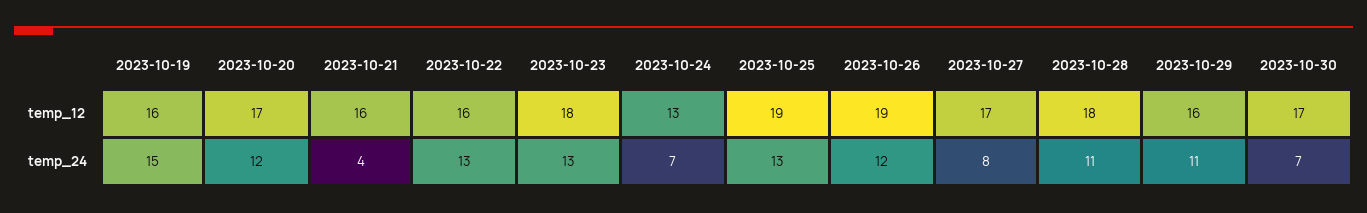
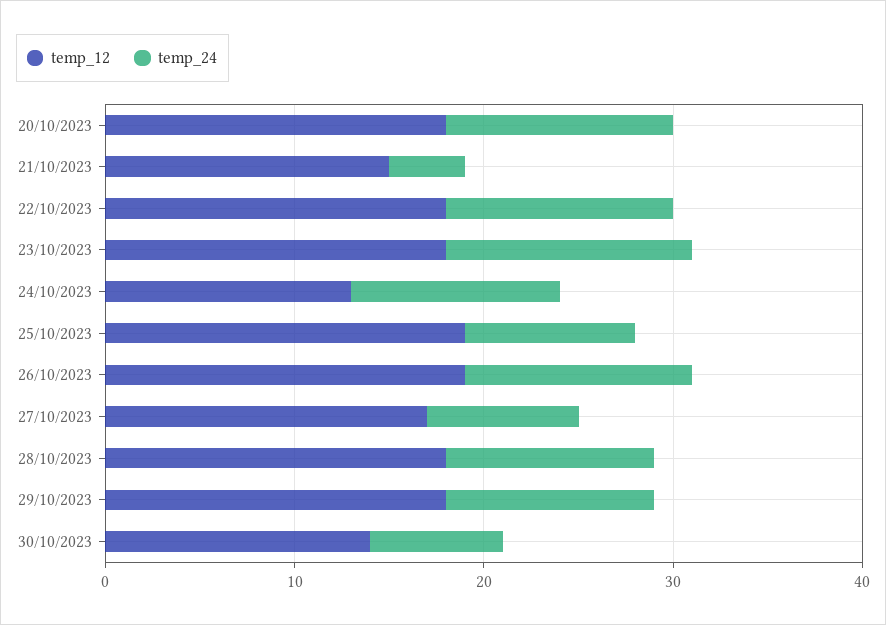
  {
    "temp_12": {
-     "2023-10-19": 16,
-     "2023-10-20": 17,
+     "2023-10-20": 18,
-     "2023-10-21": 16,
+     "2023-10-21": 15,
-     "2023-10-22": 16,
+     "2023-10-22": 18,
      "2023-10-23": 18,
      "2023-10-24": 13,
      "2023-10-25": 19,
      "2023-10-26": 19,
      "2023-10-27": 17,
      "2023-10-28": 18,
-     "2023-10-29": 16,
+     "2023-10-29": 18,
-     "2023-10-30": 17
+     "2023-10-30": 14
    },
    "temp_24": {
-     "2023-10-19": 15,
      "2023-10-20": 12,
      "2023-10-21": 4,
-     "2023-10-22": 13,
+     "2023-10-22": 12,
      "2023-10-23": 13,
-     "2023-10-24": 7,
+     "2023-10-24": 11,
-     "2023-10-25": 13,
+     "2023-10-25": 9,
      "2023-10-26": 12,
      "2023-10-27": 8,
      "2023-10-28": 11,
      "2023-10-29": 11,
      "2023-10-30": 7
    }
  }

